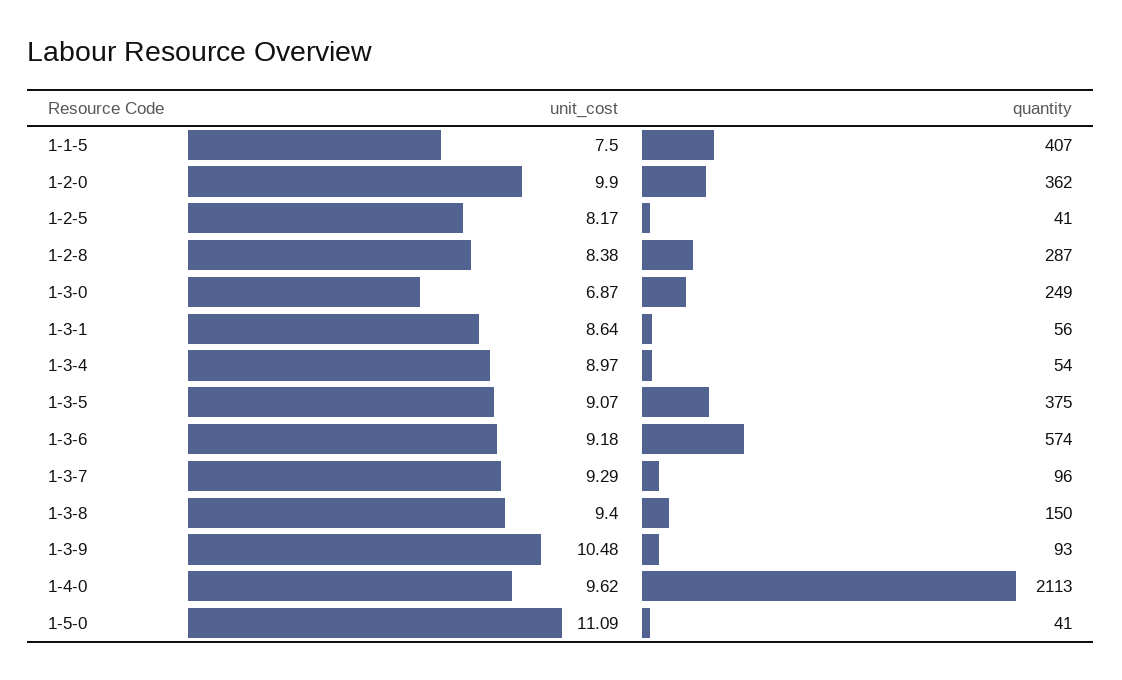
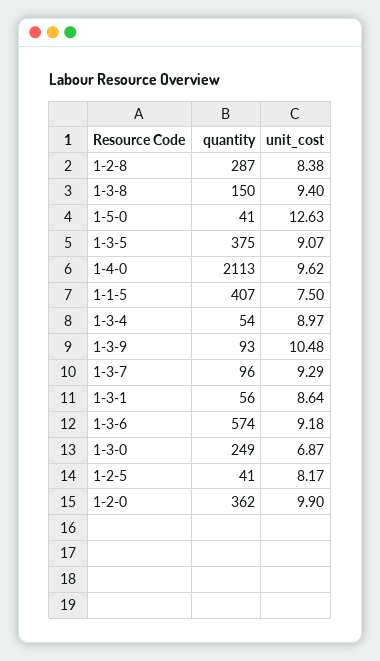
  {
    "unit_cost": {
      "1-1-5": 7.5,
      "1-2-0": 9.9,
      "1-2-5": 8.17,
      "1-2-8": 8.38,
      "1-3-0": 6.87,
      "1-3-1": 8.64,
      "1-3-4": 8.97,
      "1-3-5": 9.07,
      "1-3-6": 9.18,
      "1-3-7": 9.29,
      "1-3-8": 9.4,
      "1-3-9": 10.48,
      "1-4-0": 9.62,
-     "1-5-0": 11.09
+     "1-5-0": 12.63
    },
    "quantity": {
      "1-1-5": 407,
      "1-2-0": 362,
      "1-2-5": 41,
      "1-2-8": 287,
      "1-3-0": 249,
      "1-3-1": 56,
      "1-3-4": 54,
      "1-3-5": 375,
      "1-3-6": 574,
      "1-3-7": 96,
      "1-3-8": 150,
      "1-3-9": 93,
      "1-4-0": 2113,
      "1-5-0": 41
    }
  }

